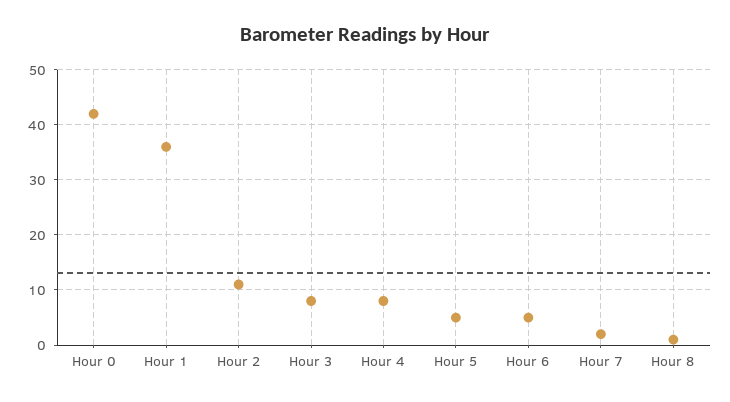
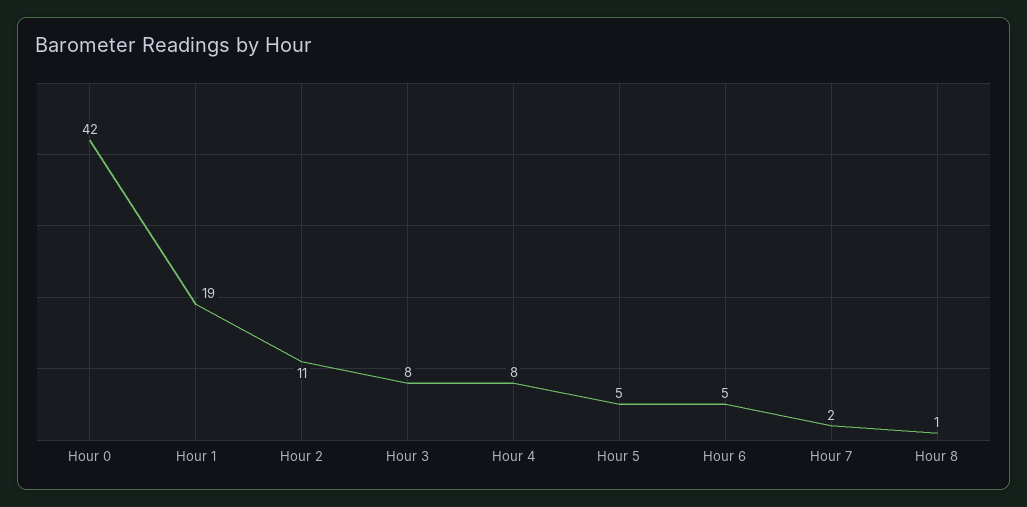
  {
    "Hour 0": 42,
-   "Hour 1": 35,
+   "Hour 1": 19,
    "Hour 2": 11,
    "Hour 3": 8,
    "Hour 4": 8,
    "Hour 5": 5,
    "Hour 6": 5,
    "Hour 7": 2,
    "Hour 8": 1
  }

